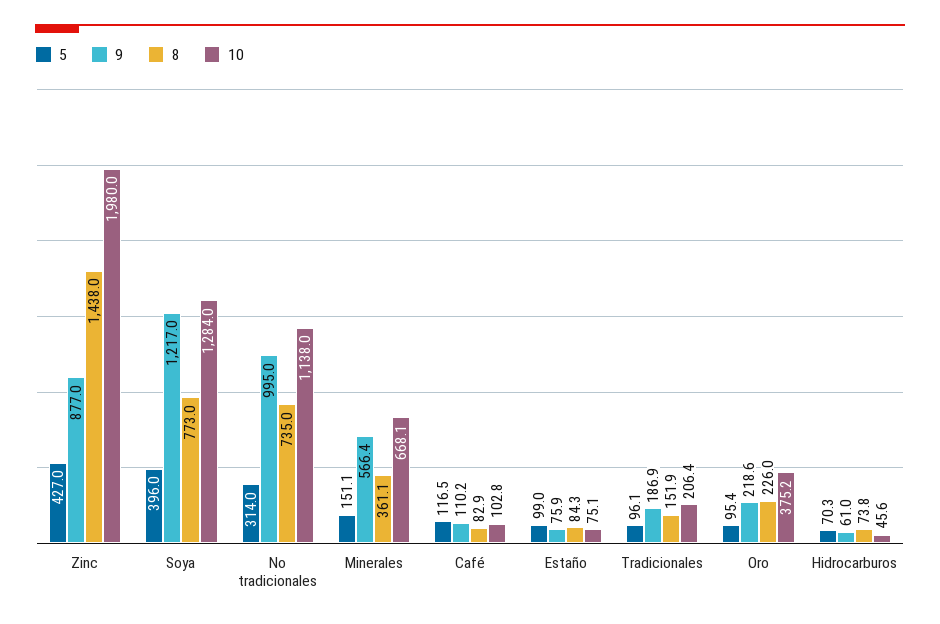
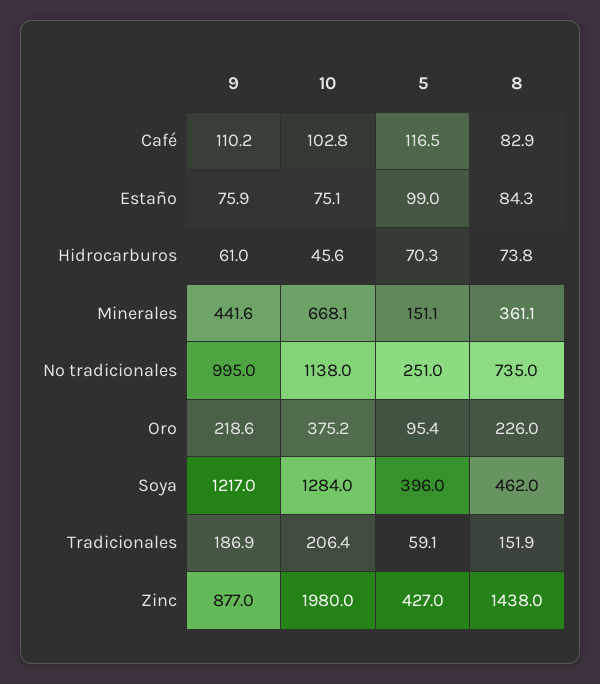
  {
    "5": {
      "Zinc": 427,
      "Soya": 396,
-     "No tradicionales": 314,
+     "No tradicionales": 251,
      "Minerales": 151.1,
      "Café": 116.5,
      "Estaño": 99,
-     "Tradicionales": 96.1,
+     "Tradicionales": 59.1,
      "Oro": 95.4,
      "Hidrocarburos": 70.3
    },
    "9": {
      "Zinc": 877,
      "Soya": 1217,
      "No tradicionales": 995,
-     "Minerales": 566.4,
+     "Minerales": 441.6,
      "Café": 110.2,
      "Estaño": 75.9,
      "Tradicionales": 186.9,
      "Oro": 218.6,
      "Hidrocarburos": 61
    },
    "8": {
      "Zinc": 1438,
-     "Soya": 773,
+     "Soya": 462,
      "No tradicionales": 735,
      "Minerales": 361.1,
      "Café": 82.9,
      "Estaño": 84.3,
      "Tradicionales": 151.9,
      "Oro": 226,
      "Hidrocarburos": 73.8
    },
    "10": {
      "Zinc": 1980,
      "Soya": 1284,
      "No tradicionales": 1138,
      "Minerales": 668.1,
      "Café": 102.8,
      "Estaño": 75.1,
      "Tradicionales": 206.4,
      "Oro": 375.2,
      "Hidrocarburos": 45.6
    }
  }

